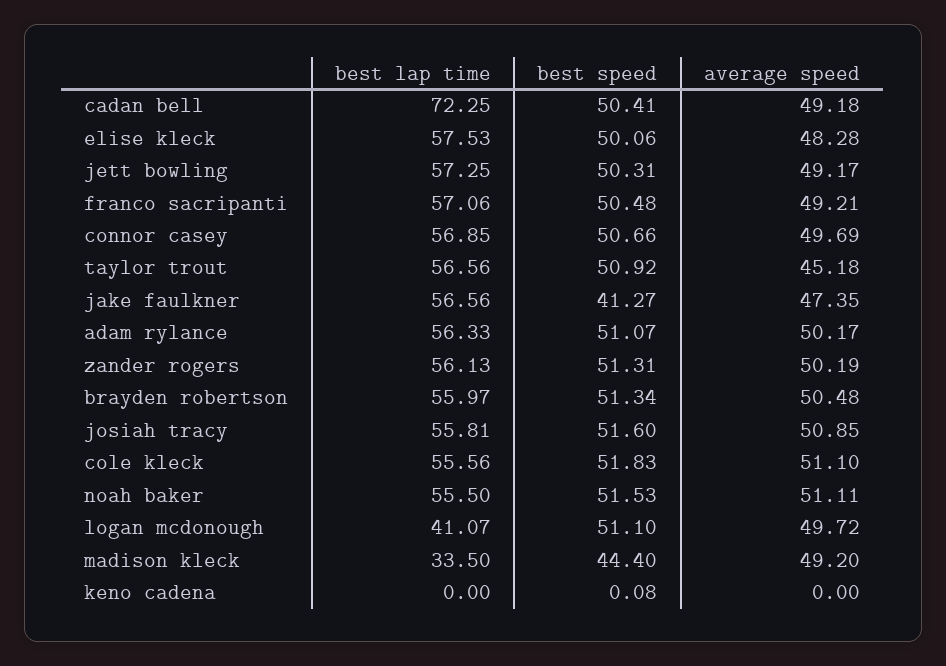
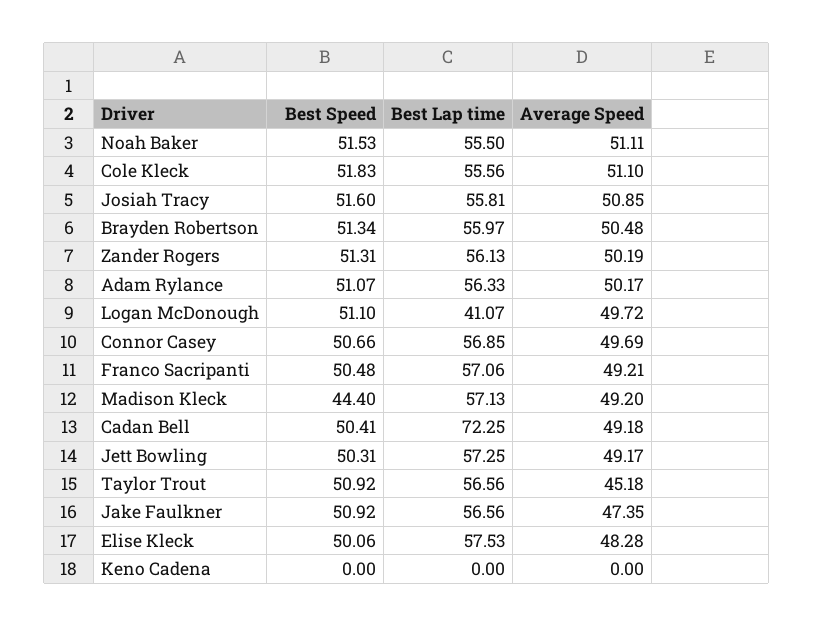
  {
    "best lap time": {
      "cadan bell": 72.25,
      "elise kleck": 57.53,
      "jett bowling": 57.25,
      "franco sacripanti": 57.06,
      "connor casey": 56.85,
      "taylor trout": 56.56,
      "jake faulkner": 56.56,
      "adam rylance": 56.33,
      "zander rogers": 56.13,
      "brayden robertson": 55.97,
      "josiah tracy": 55.81,
      "cole kleck": 55.56,
      "noah baker": 55.5,
      "logan mcdonough": 41.07,
-     "madison kleck": 33.5,
+     "madison kleck": 57.13,
      "keno cadena": 0
    },
    "best speed": {
      "cadan bell": 50.41,
      "elise kleck": 50.06,
      "jett bowling": 50.31,
      "franco sacripanti": 50.48,
      "connor casey": 50.66,
      "taylor trout": 50.92,
-     "jake faulkner": 41.27,
+     "jake faulkner": 50.92,
      "adam rylance": 51.07,
      "zander rogers": 51.31,
      "brayden robertson": 51.34,
      "josiah tracy": 51.6,
      "cole kleck": 51.83,
      "noah baker": 51.53,
      "logan mcdonough": 51.1,
      "madison kleck": 44.4,
-     "keno cadena": 0.08
+     "keno cadena": 0
    },
    "average speed": {
      "cadan bell": 49.18,
      "elise kleck": 48.28,
      "jett bowling": 49.17,
      "franco sacripanti": 49.21,
      "connor casey": 49.69,
      "taylor trout": 45.18,
      "jake faulkner": 47.35,
      "adam rylance": 50.17,
      "zander rogers": 50.19,
      "brayden robertson": 50.48,
      "josiah tracy": 50.85,
      "cole kleck": 51.1,
      "noah baker": 51.11,
      "logan mcdonough": 49.72,
      "madison kleck": 49.2,
      "keno cadena": 0
    }
  }

